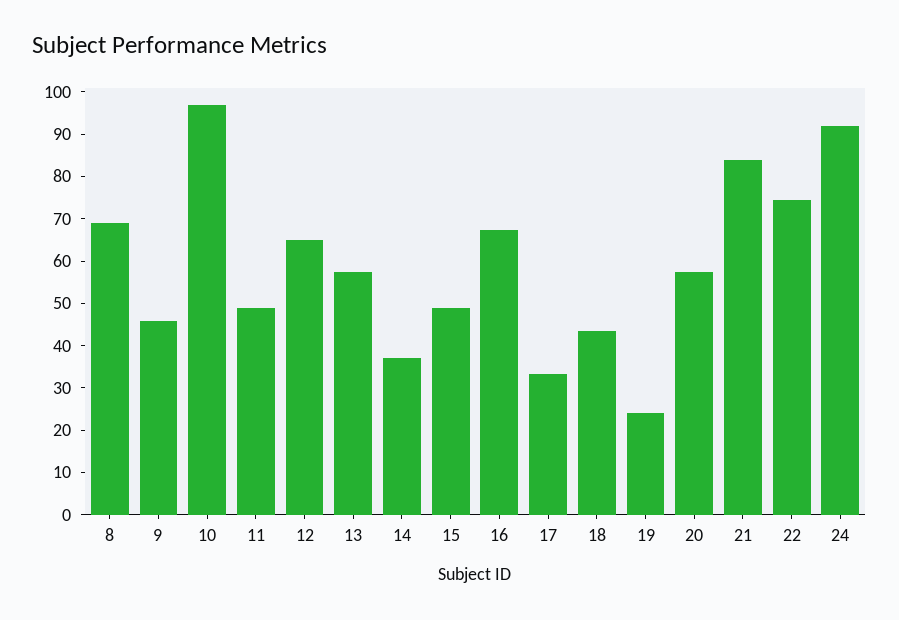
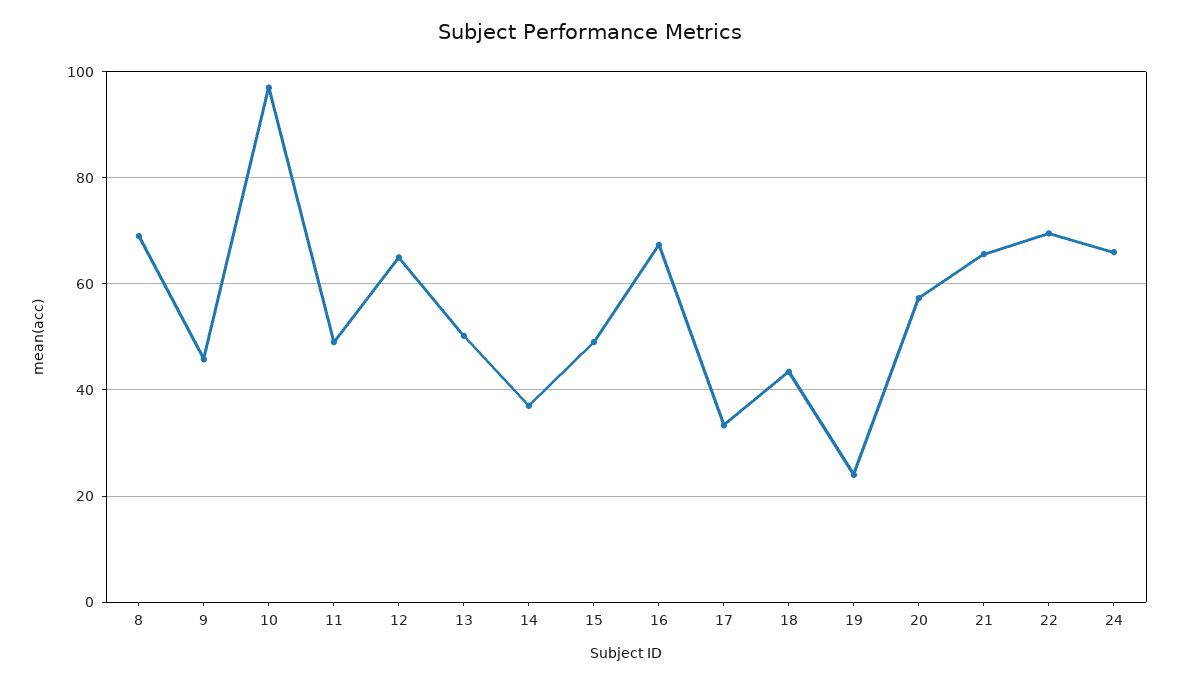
  {
    "8": 70,
    "9": 46,
    "10": 98,
    "11": 50,
    "12": 66,
-   "13": 58,
+   "13": 50,
    "14": 38,
    "15": 50,
    "16": 68,
    "17": 34,
    "18": 44,
    "19": 24,
    "20": 58,
-   "21": 84,
+   "21": 66,
-   "22": 74,
+   "22": 70,
-   "24": 92
+   "24": 66
  }

